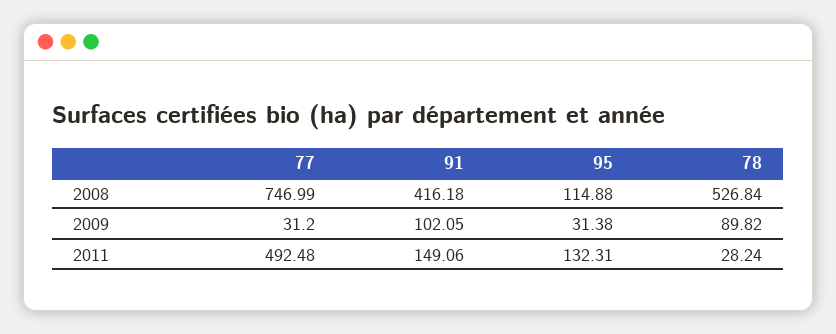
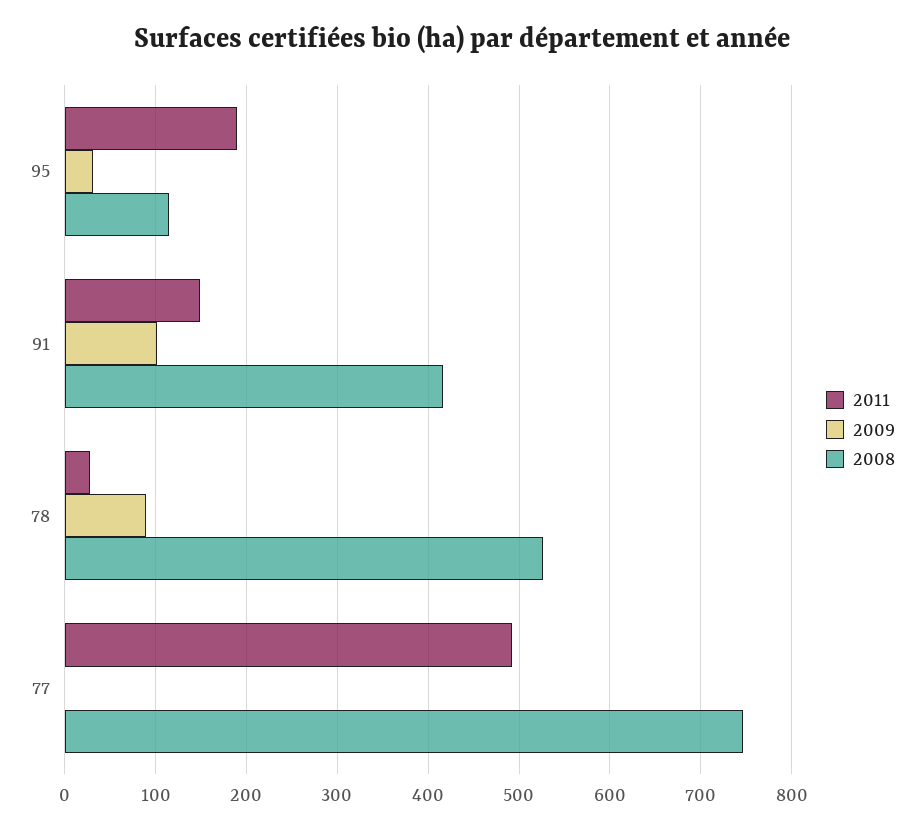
  {
    "2008": {
      "77": 746.99,
      "91": 416.18,
      "95": 114.88,
      "78": 526.84
    },
    "2009": {
-     "77": 31.2,
+     "77": 0,
      "91": 102.05,
      "95": 31.38,
      "78": 89.82
    },
    "2011": {
      "77": 492.48,
      "91": 149.06,
-     "95": 132.31,
+     "95": 190,
      "78": 28.24
    }
  }

